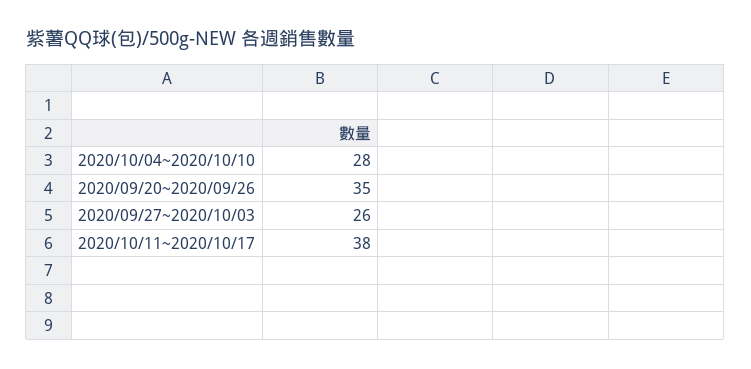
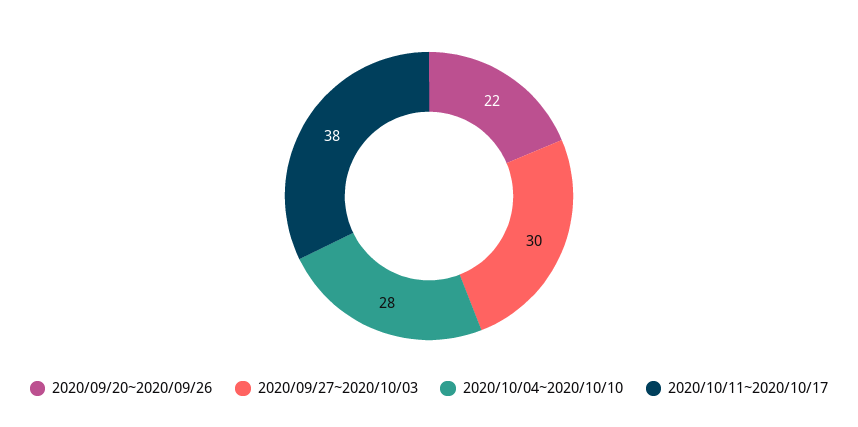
  {
    "2020/10/04~2020/10/10": 28,
-   "2020/09/20~2020/09/26": 35,
+   "2020/09/20~2020/09/26": 22,
-   "2020/09/27~2020/10/03": 26,
+   "2020/09/27~2020/10/03": 30,
    "2020/10/11~2020/10/17": 38
  }

